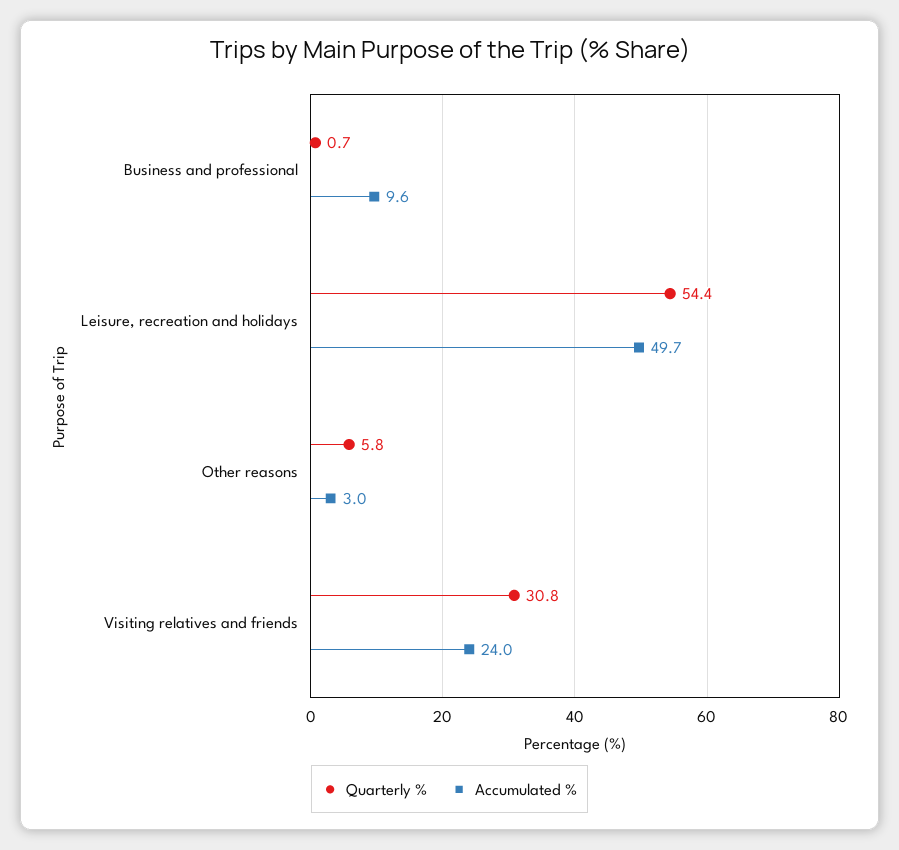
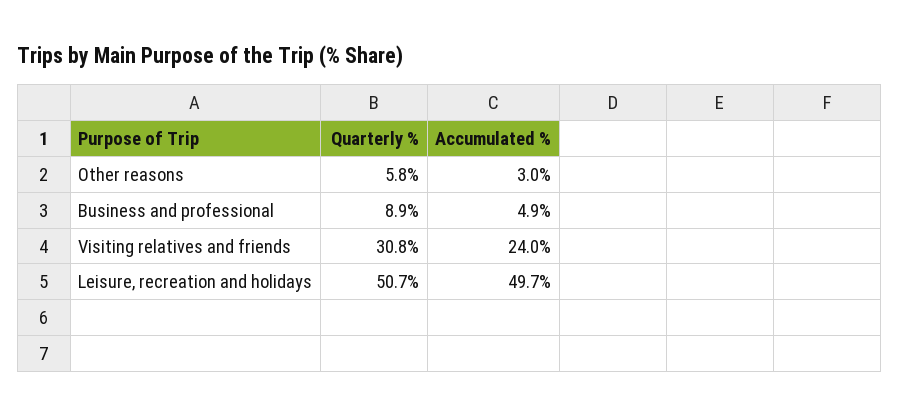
  {
    "Quarterly %": {
-     "Business and professional": 0.7,
+     "Business and professional": 8.9,
-     "Leisure, recreation and holidays": 54.4,
+     "Leisure, recreation and holidays": 50.7,
      "Other reasons": 5.8,
      "Visiting relatives and friends": 30.8
    },
    "Accumulated %": {
-     "Business and professional": 9.6,
+     "Business and professional": 4.9,
      "Leisure, recreation and holidays": 49.7,
      "Other reasons": 3,
      "Visiting relatives and friends": 24
    }
  }

